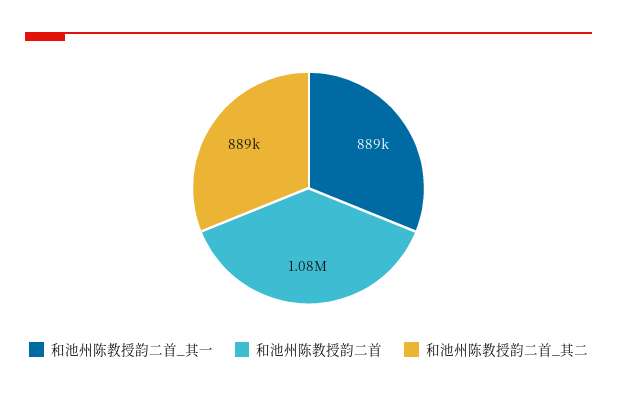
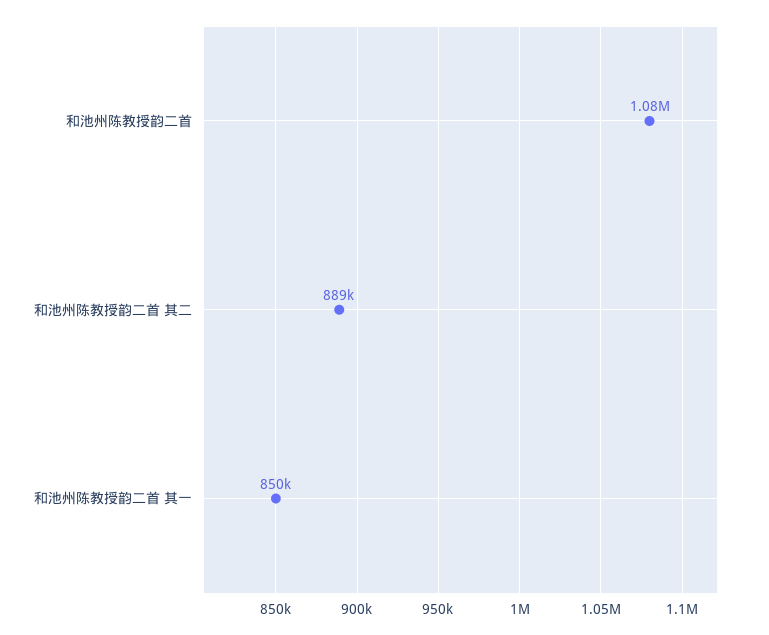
  {
-   "和池州陈教授韵二首_其一": 889000,
+   "和池州陈教授韵二首_其一": 850000,
    "和池州陈教授韵二首": 1080000,
    "和池州陈教授韵二首_其二": 889000
  }

